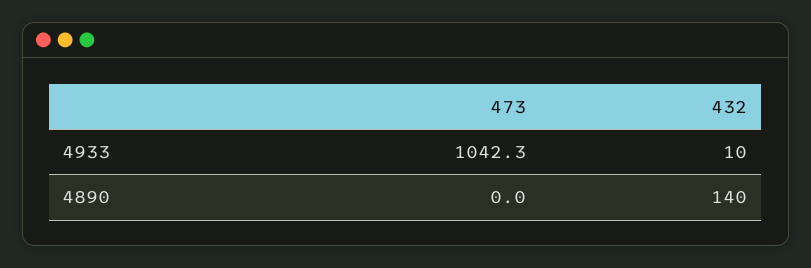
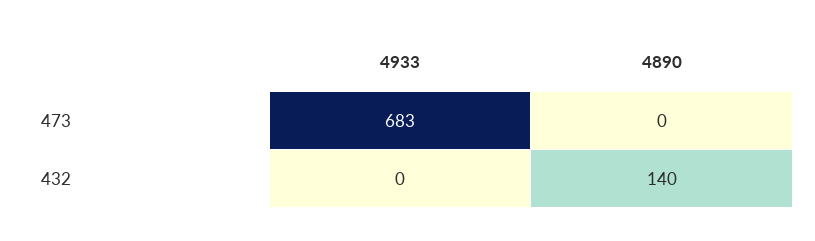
  {
    "473": {
-     "4933": 1042.3,
+     "4933": 683,
      "4890": 0
    },
    "432": {
-     "4933": 10,
+     "4933": 0,
      "4890": 140
    }
  }

